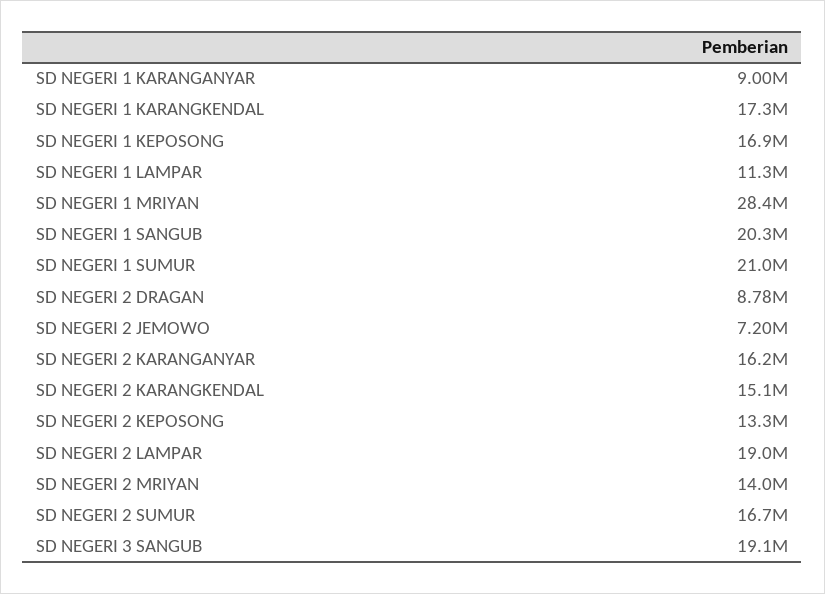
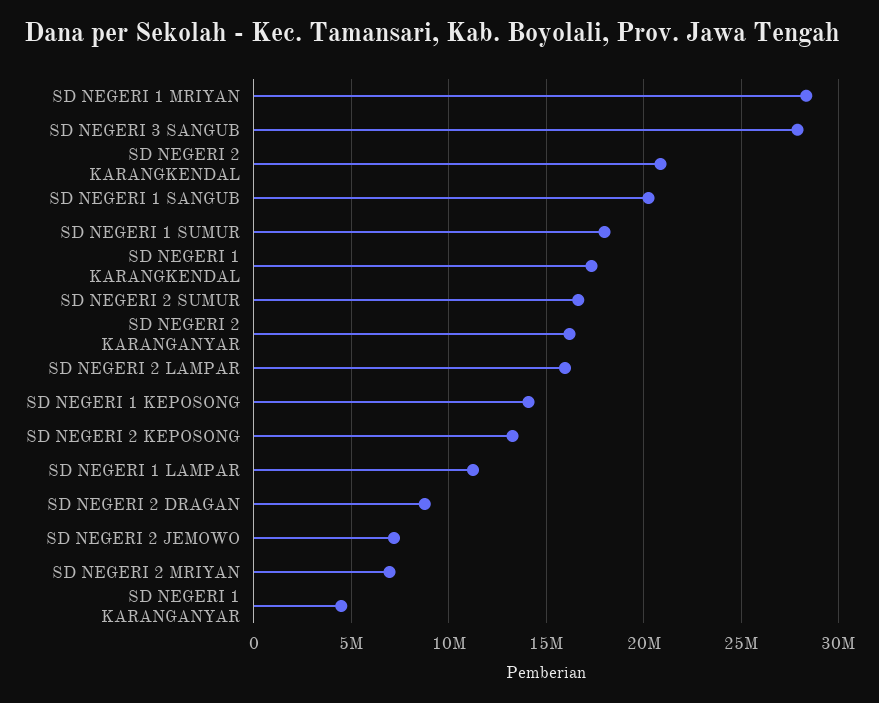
  {
-   "SD NEGERI 1 KARANGANYAR": 9000000,
+   "SD NEGERI 1 KARANGANYAR": 4500000,
    "SD NEGERI 1 KARANGKENDAL": 17300000,
-   "SD NEGERI 1 KEPOSONG": 16900000,
+   "SD NEGERI 1 KEPOSONG": 14000000,
    "SD NEGERI 1 LAMPAR": 11300000,
    "SD NEGERI 1 MRIYAN": 28400000,
    "SD NEGERI 1 SANGUB": 20300000,
-   "SD NEGERI 1 SUMUR": 21000000,
+   "SD NEGERI 1 SUMUR": 18000000,
    "SD NEGERI 2 DRAGAN": 8780000,
    "SD NEGERI 2 JEMOWO": 7200000,
    "SD NEGERI 2 KARANGANYAR": 16200000,
-   "SD NEGERI 2 KARANGKENDAL": 15100000,
+   "SD NEGERI 2 KARANGKENDAL": 21000000,
    "SD NEGERI 2 KEPOSONG": 13300000,
-   "SD NEGERI 2 LAMPAR": 19000000,
+   "SD NEGERI 2 LAMPAR": 16000000,
-   "SD NEGERI 2 MRIYAN": 14000000,
+   "SD NEGERI 2 MRIYAN": 7000000,
    "SD NEGERI 2 SUMUR": 16700000,
-   "SD NEGERI 3 SANGUB": 19100000
+   "SD NEGERI 3 SANGUB": 28000000
  }

